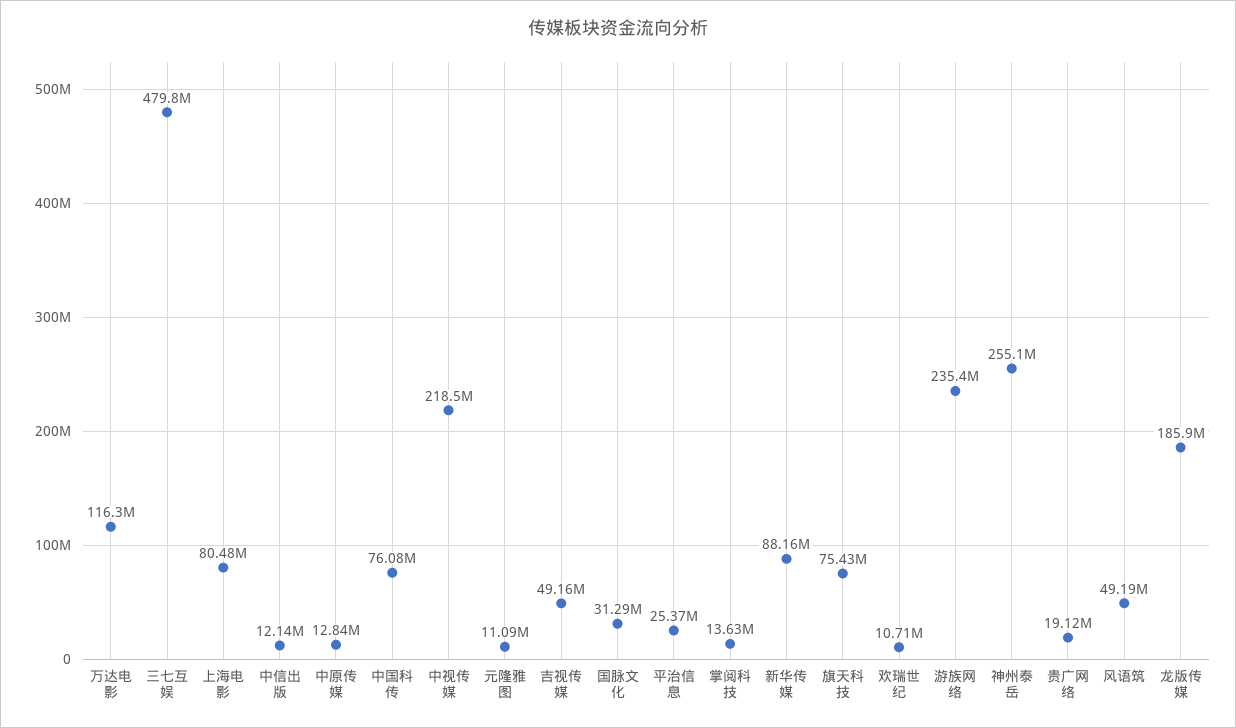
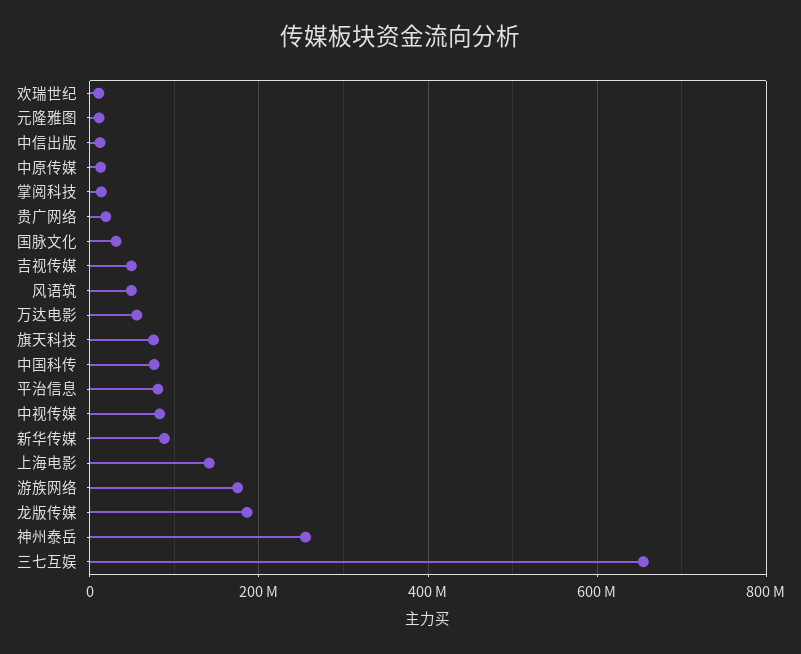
  {
-   "万达电影": 116300000,
+   "万达电影": 60000000,
-   "三七互娱": 479800000,
+   "三七互娱": 660000000,
-   "上海电影": 80480000,
+   "上海电影": 140000000,
    "中信出版": 12140000,
    "中原传媒": 12840000,
    "中国科传": 76080000,
-   "中视传媒": 218500000,
+   "中视传媒": 80000000,
    "元隆雅图": 11090000,
    "吉视传媒": 49160000,
    "国脉文化": 31290000,
-   "平治信息": 25370000,
+   "平治信息": 80000000,
    "掌阅科技": 13630000,
    "新华传媒": 88160000,
    "旗天科技": 75430000,
    "欢瑞世纪": 10710000,
-   "游族网络": 235400000,
+   "游族网络": 180000000,
    "神州泰岳": 255100000,
    "贵广网络": 19120000,
    "风语筑": 49190000,
    "龙版传媒": 185900000
  }

